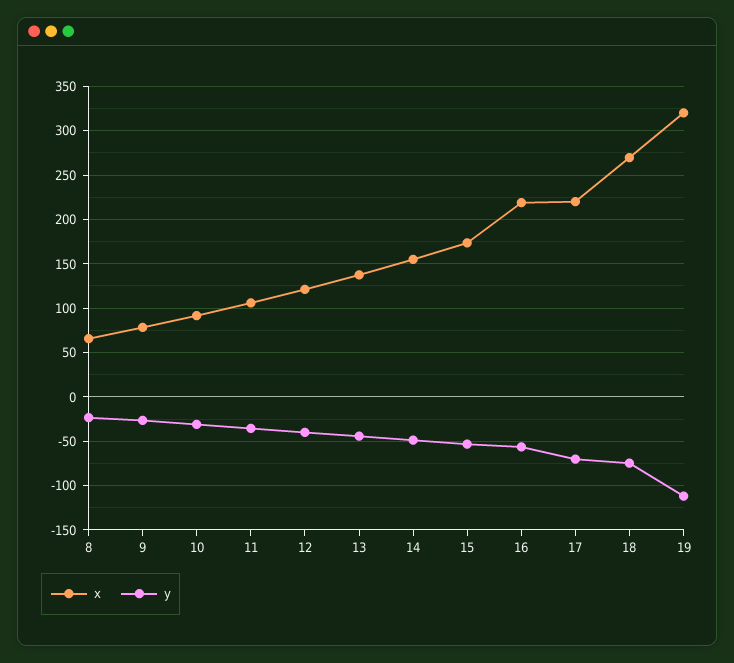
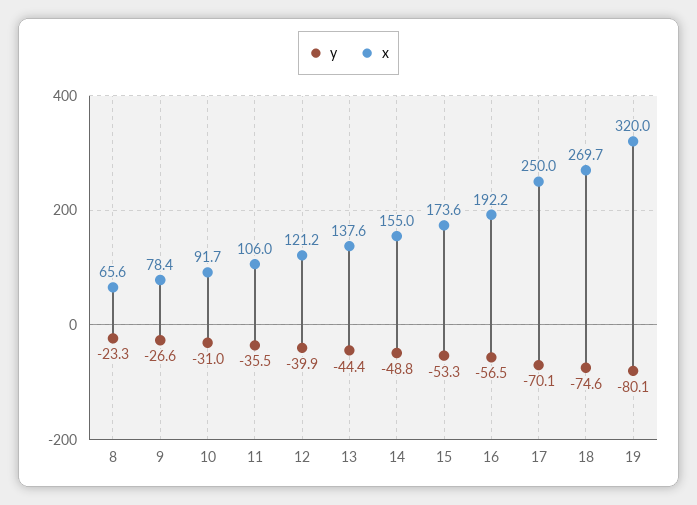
  {
    "x": {
      "8": 65.6,
      "9": 78.4,
      "10": 91.7,
      "11": 106,
      "12": 121.2,
      "13": 137.6,
      "14": 155,
      "15": 173.6,
-     "16": 220,
+     "16": 192.2,
-     "17": 220,
+     "17": 250,
      "18": 269.7,
      "19": 320
    },
    "y": {
      "8": -23.3,
      "9": -26.6,
      "10": -31,
      "11": -35.5,
      "12": -39.9,
      "13": -44.4,
      "14": -48.8,
      "15": -53.3,
      "16": -56.5,
      "17": -70.1,
      "18": -74.6,
-     "19": -110
+     "19": -80.1
    }
  }

